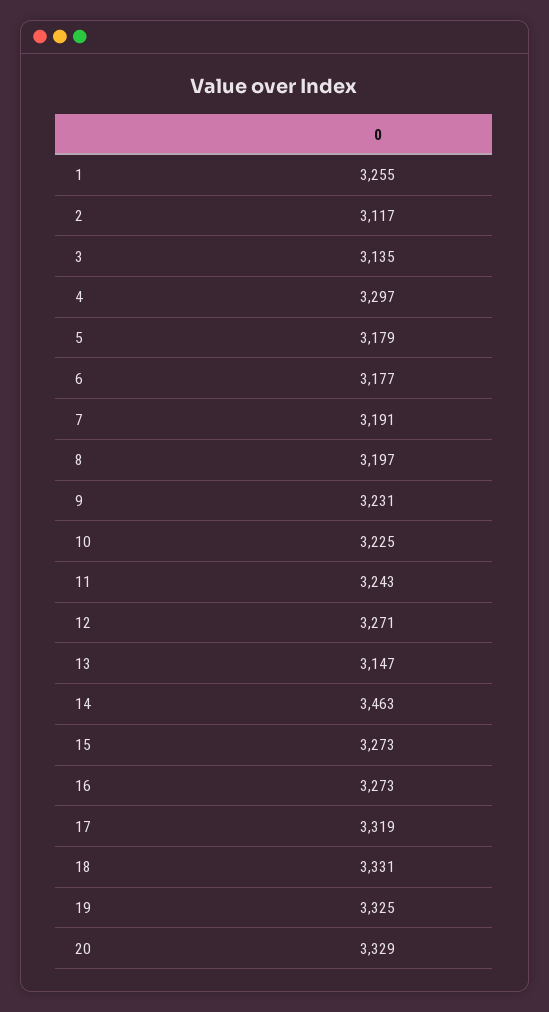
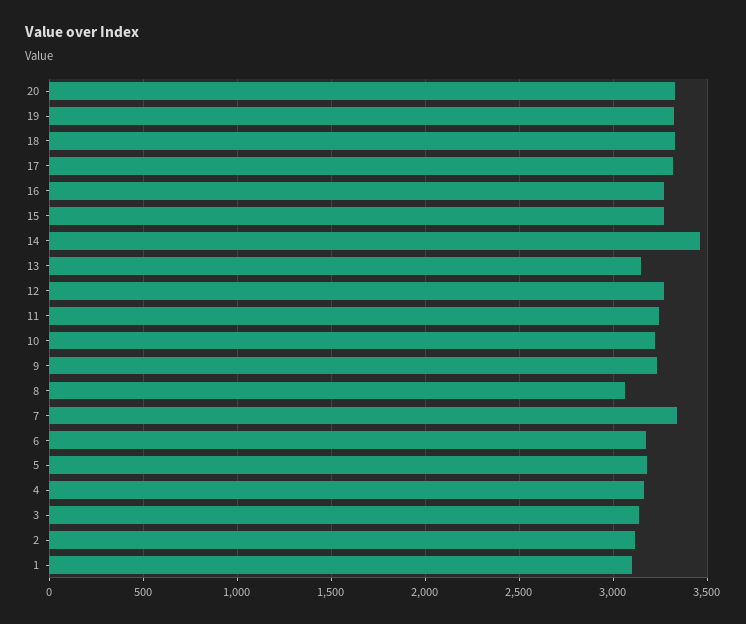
  {
-   "1": 3255,
+   "1": 3100,
    "2": 3117,
    "3": 3135,
-   "4": 3297,
+   "4": 3150,
    "5": 3179,
    "6": 3177,
-   "7": 3191,
+   "7": 3350,
-   "8": 3197,
+   "8": 3050,
    "9": 3231,
    "10": 3225,
    "11": 3243,
    "12": 3271,
    "13": 3147,
    "14": 3463,
    "15": 3273,
    "16": 3273,
    "17": 3319,
    "18": 3331,
    "19": 3325,
    "20": 3329
  }

